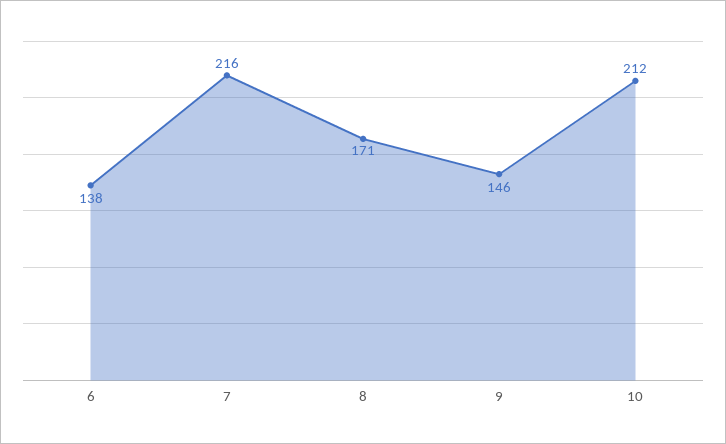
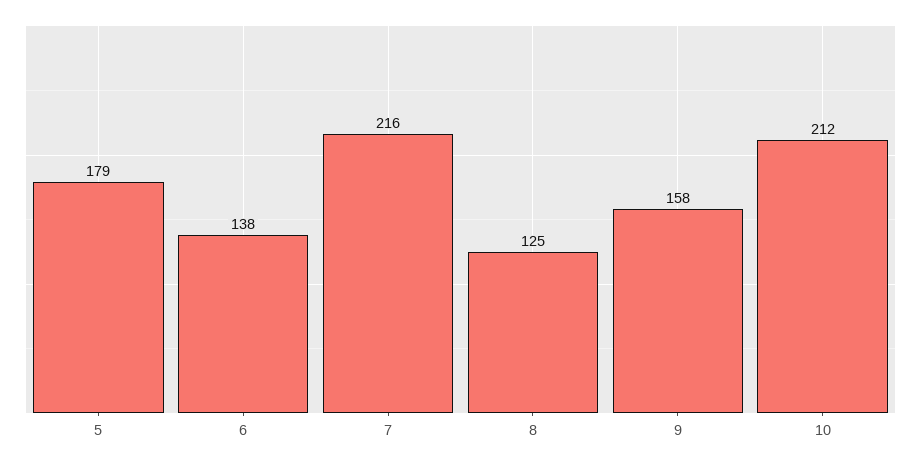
  {
    "6": 138,
    "7": 216,
-   "8": 171,
+   "8": 125,
-   "9": 146,
+   "9": 158,
-   "10": 212
+   "10": 212,
+   "5": 179
  }

